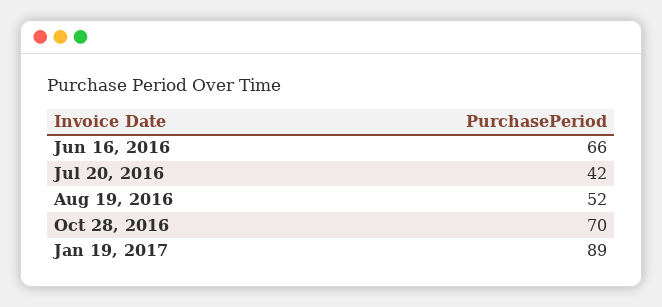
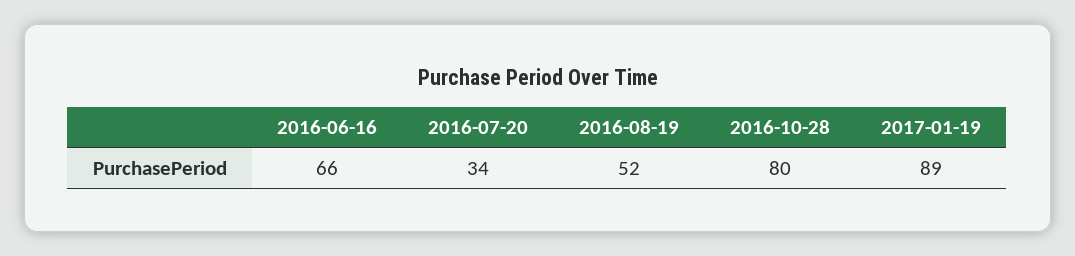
  {
    "Jun 16, 2016": 66,
-   "Jul 20, 2016": 42,
+   "Jul 20, 2016": 34,
    "Aug 19, 2016": 52,
-   "Oct 28, 2016": 70,
+   "Oct 28, 2016": 80,
    "Jan 19, 2017": 89
  }

